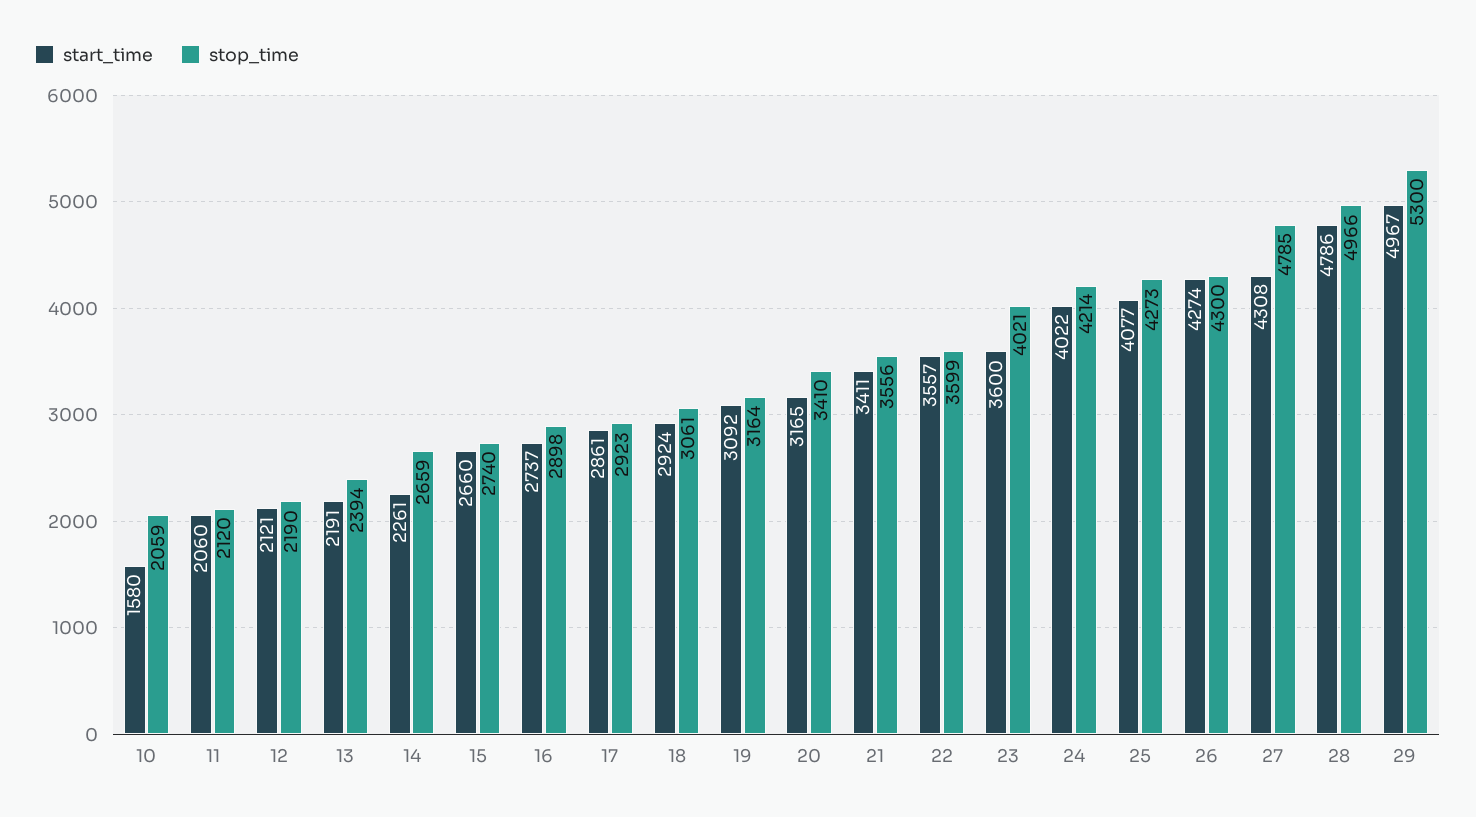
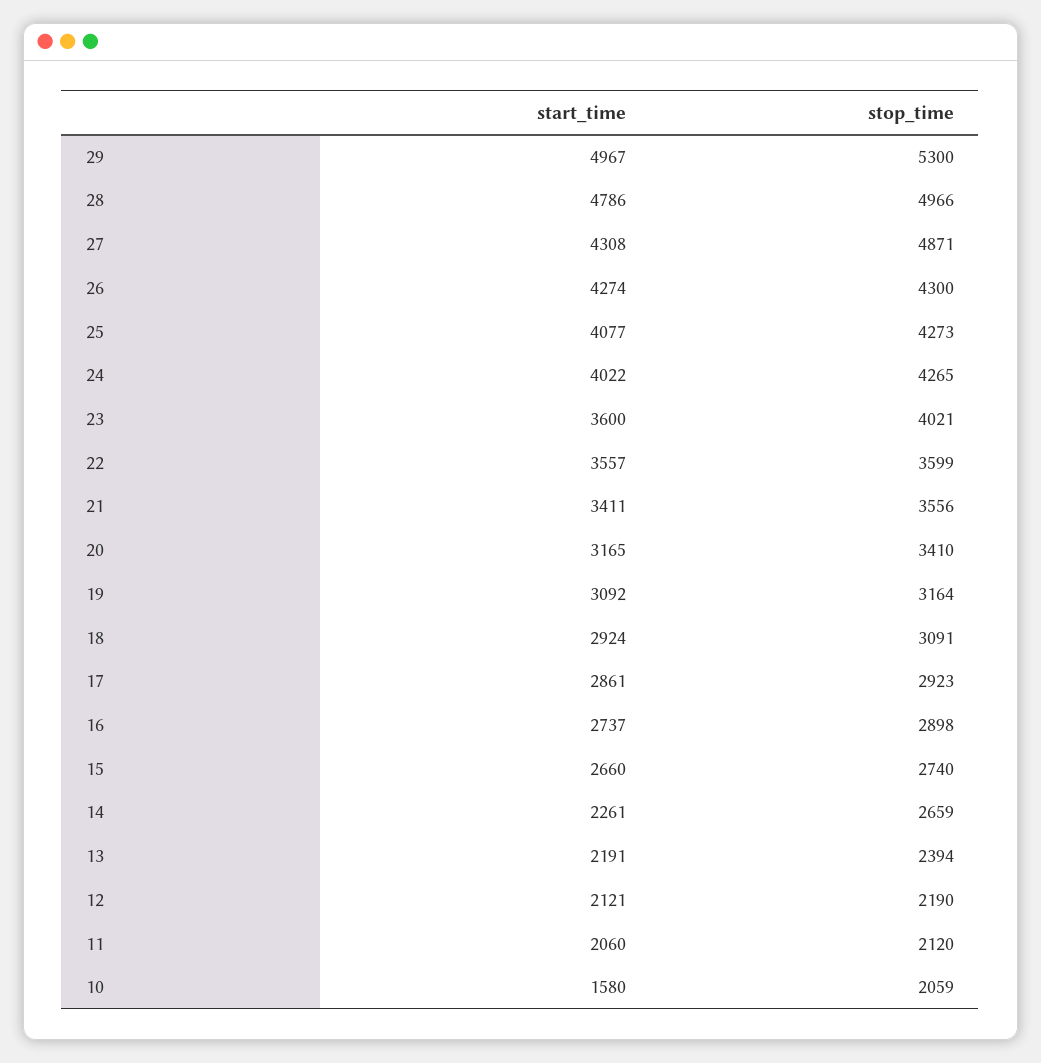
  {
    "start_time": {
      "10": 1580,
      "11": 2060,
      "12": 2121,
      "13": 2191,
      "14": 2261,
      "15": 2660,
      "16": 2737,
      "17": 2861,
      "18": 2924,
      "19": 3092,
      "20": 3165,
      "21": 3411,
      "22": 3557,
      "23": 3600,
      "24": 4022,
      "25": 4077,
      "26": 4274,
      "27": 4308,
      "28": 4786,
      "29": 4967
    },
    "stop_time": {
      "10": 2059,
      "11": 2120,
      "12": 2190,
      "13": 2394,
      "14": 2659,
      "15": 2740,
      "16": 2898,
      "17": 2923,
-     "18": 3061,
+     "18": 3091,
      "19": 3164,
      "20": 3410,
      "21": 3556,
      "22": 3599,
      "23": 4021,
-     "24": 4214,
+     "24": 4265,
      "25": 4273,
      "26": 4300,
-     "27": 4785,
+     "27": 4871,
      "28": 4966,
      "29": 5300
    }
  }

